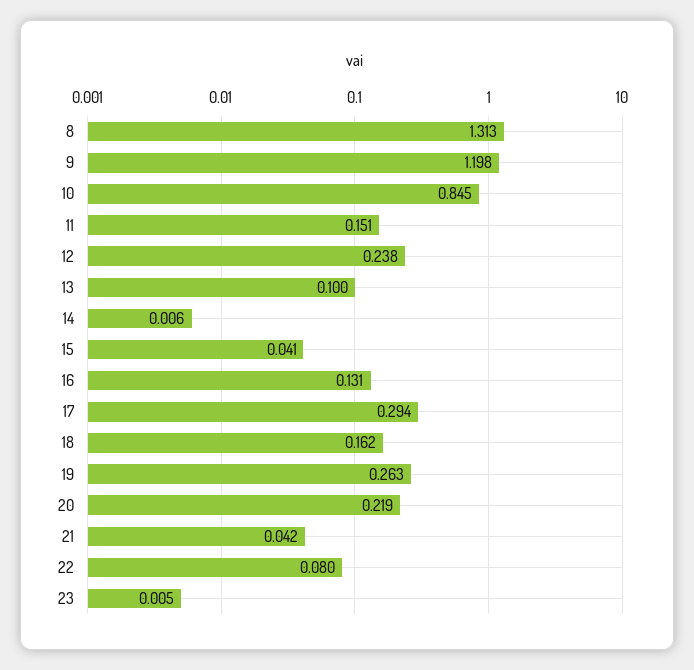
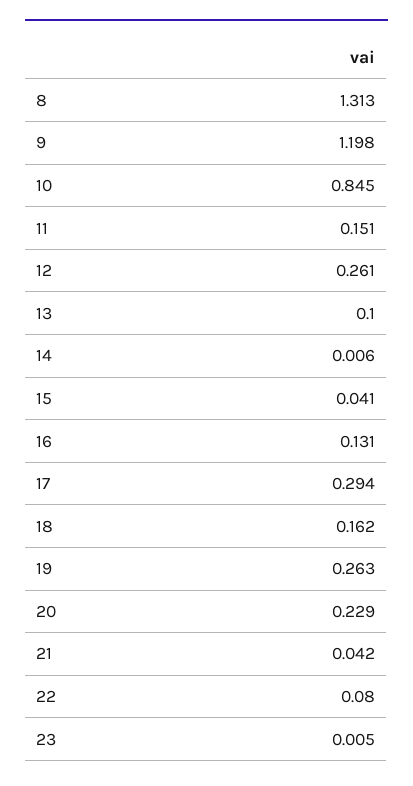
  {
    "8": 1.313,
    "9": 1.198,
    "10": 0.845,
    "11": 0.151,
-   "12": 0.238,
+   "12": 0.261,
    "13": 0.1,
    "14": 0.006,
    "15": 0.041,
    "16": 0.131,
    "17": 0.294,
    "18": 0.162,
    "19": 0.263,
-   "20": 0.219,
+   "20": 0.229,
    "21": 0.042,
    "22": 0.08,
    "23": 0.005
  }

